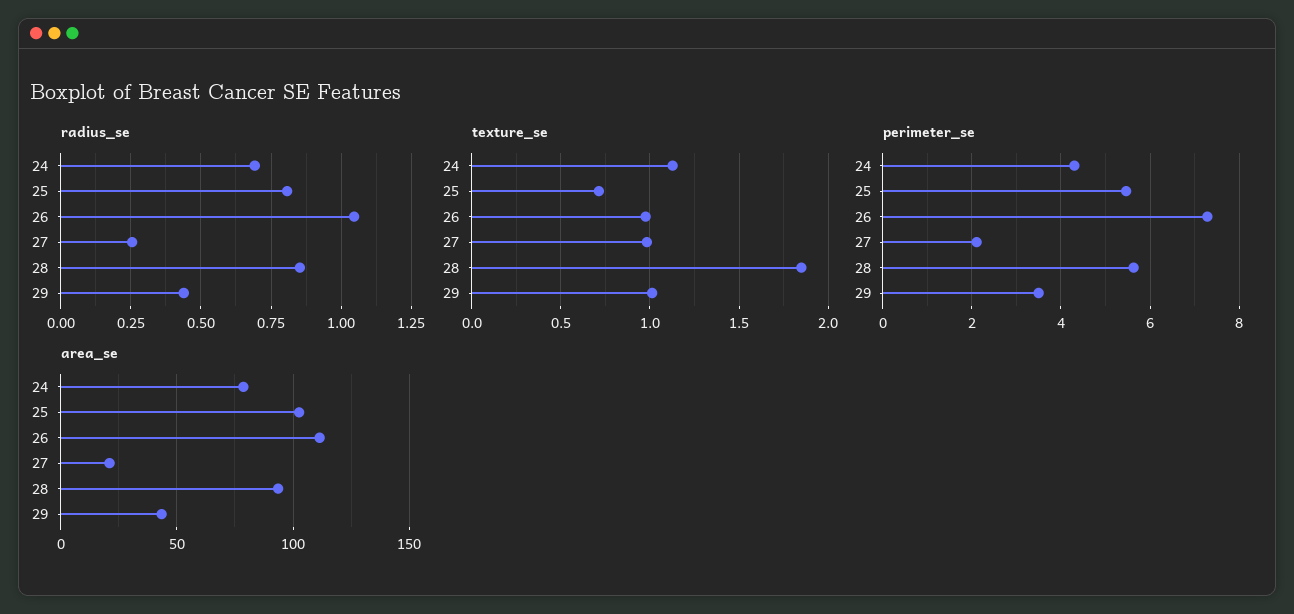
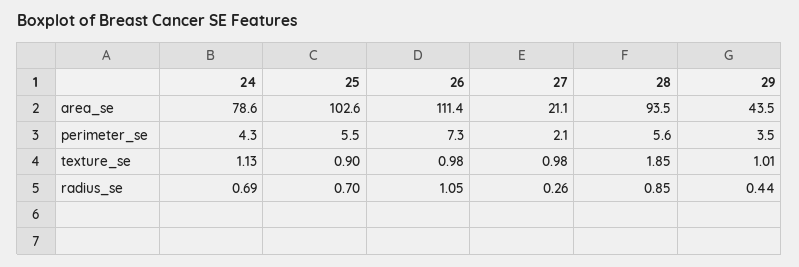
  {
    "radius_se": {
      "24": 0.69,
-     "25": 0.8,
+     "25": 0.7,
      "26": 1.05,
      "27": 0.26,
      "28": 0.85,
      "29": 0.44
    },
    "texture_se": {
      "24": 1.13,
-     "25": 0.7,
+     "25": 0.9,
      "26": 0.98,
      "27": 0.98,
      "28": 1.85,
      "29": 1.01
    },
    "perimeter_se": {
      "24": 4.3,
      "25": 5.5,
      "26": 7.3,
      "27": 2.1,
      "28": 5.6,
      "29": 3.5
    },
    "area_se": {
      "24": 78.6,
      "25": 102.6,
      "26": 111.4,
      "27": 21.1,
      "28": 93.5,
      "29": 43.5
    }
  }

